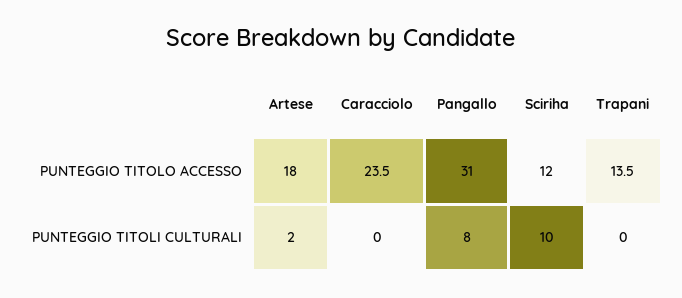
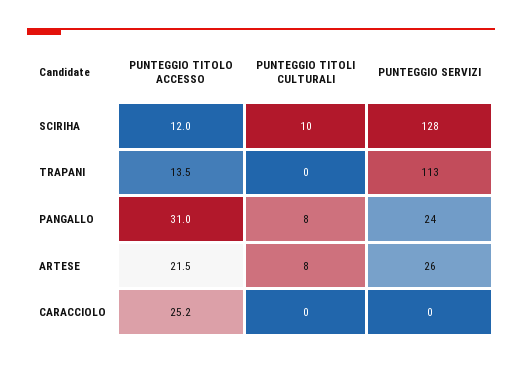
  {
    "Artese": {
-     "PUNTEGGIO TITOLO ACCESSO": 18,
+     "PUNTEGGIO TITOLO ACCESSO": 21.5,
-     "PUNTEGGIO TITOLI CULTURALI": 2
+     "PUNTEGGIO TITOLI CULTURALI": 8,
+     "PUNTEGGIO SERVIZI": 26
    },
    "Caracciolo": {
-     "PUNTEGGIO TITOLO ACCESSO": 23.5,
+     "PUNTEGGIO TITOLO ACCESSO": 25.2,
-     "PUNTEGGIO TITOLI CULTURALI": 0
+     "PUNTEGGIO TITOLI CULTURALI": 0,
+     "PUNTEGGIO SERVIZI": 0
    },
    "Pangallo": {
      "PUNTEGGIO TITOLO ACCESSO": 31,
-     "PUNTEGGIO TITOLI CULTURALI": 8
+     "PUNTEGGIO TITOLI CULTURALI": 8,
+     "PUNTEGGIO SERVIZI": 24
    },
    "Sciriha": {
      "PUNTEGGIO TITOLO ACCESSO": 12,
-     "PUNTEGGIO TITOLI CULTURALI": 10
+     "PUNTEGGIO TITOLI CULTURALI": 10,
+     "PUNTEGGIO SERVIZI": 128
    },
    "Trapani": {
      "PUNTEGGIO TITOLO ACCESSO": 13.5,
-     "PUNTEGGIO TITOLI CULTURALI": 0
+     "PUNTEGGIO TITOLI CULTURALI": 0,
+     "PUNTEGGIO SERVIZI": 113
    }
  }

